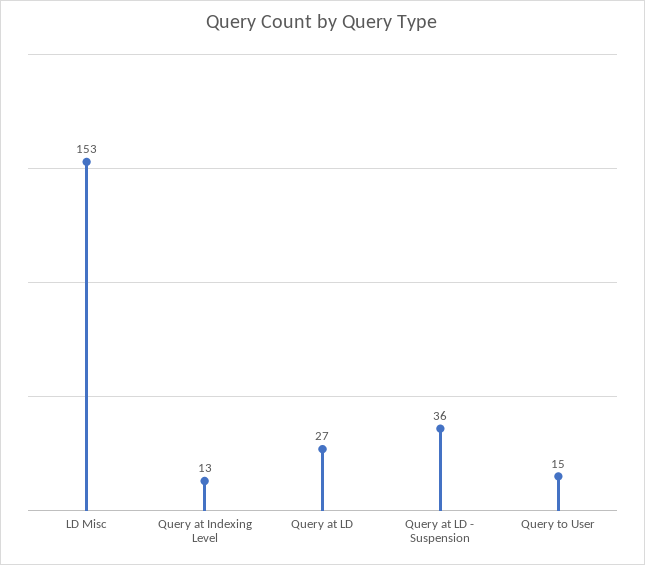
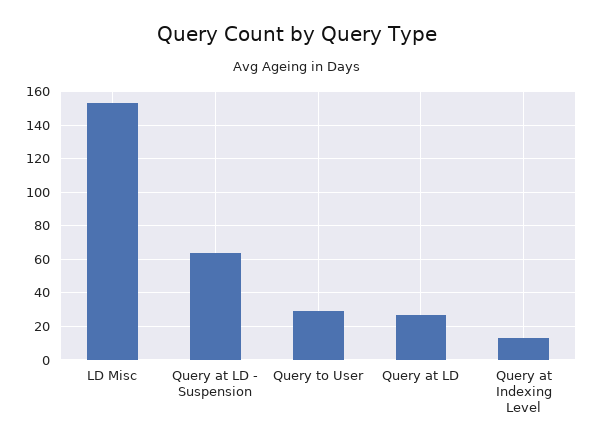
  {
    "LD Misc": 153,
    "Query at Indexing Level": 13,
    "Query at LD": 27,
-   "Query at LD - Suspension": 36,
+   "Query at LD - Suspension": 65,
-   "Query to User": 15
+   "Query to User": 30
  }

